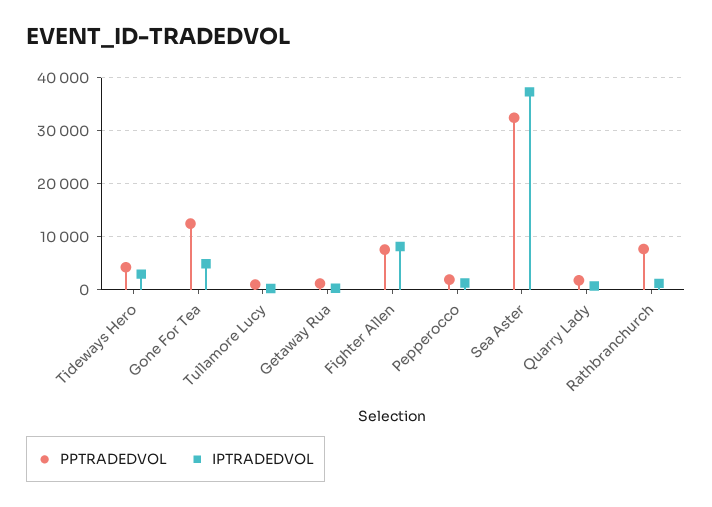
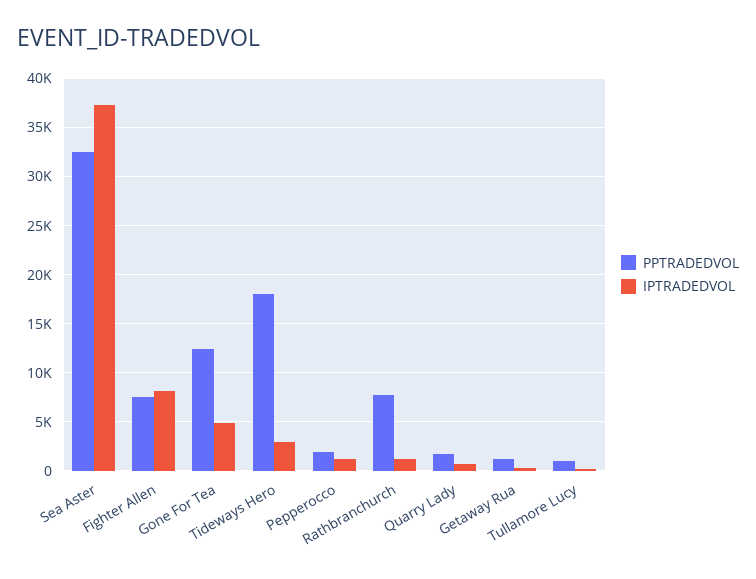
  {
    "PPTRADEDVOL": {
-     "Tideways Hero": 4000,
+     "Tideways Hero": 18000,
      "Gone For Tea": 12000,
      "Tullamore Lucy": 1000,
      "Getaway Rua": 1000,
      "Fighter Allen": 8000,
      "Pepperocco": 2000,
      "Sea Aster": 32000,
      "Quarry Lady": 2000,
      "Rathbranchurch": 8000
    },
    "IPTRADEDVOL": {
      "Tideways Hero": 3000,
      "Gone For Tea": 5000,
      "Tullamore Lucy": 0,
      "Getaway Rua": 0,
      "Fighter Allen": 8000,
      "Pepperocco": 1000,
      "Sea Aster": 37000,
      "Quarry Lady": 1000,
      "Rathbranchurch": 1000
    }
  }

